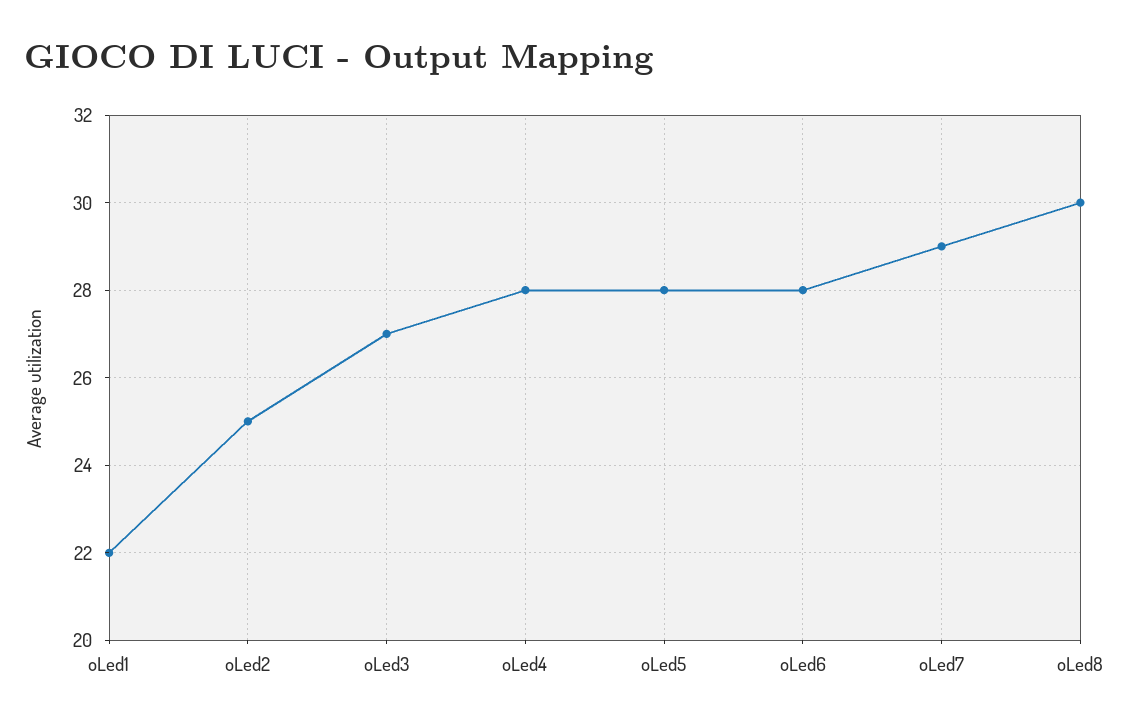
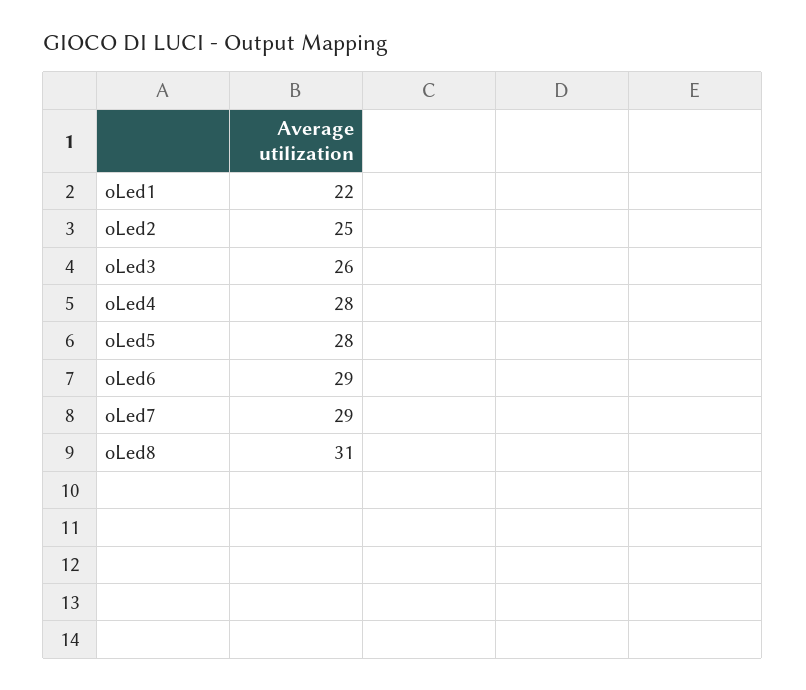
  {
    "oLed1": 22,
    "oLed2": 25,
-   "oLed3": 27,
+   "oLed3": 26,
    "oLed4": 28,
    "oLed5": 28,
-   "oLed6": 28,
+   "oLed6": 29,
    "oLed7": 29,
-   "oLed8": 30
+   "oLed8": 31
  }

